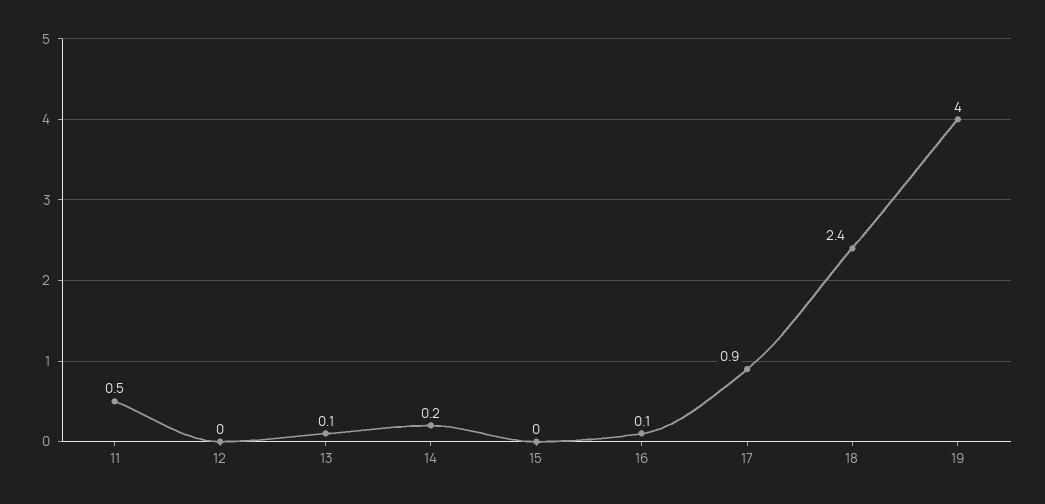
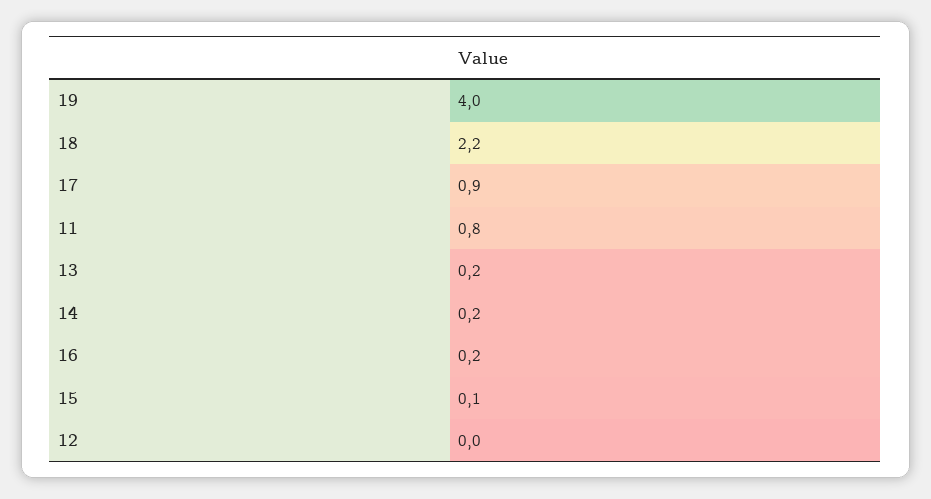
  {
-   "11": 0.5,
+   "11": 0.8,
    "12": 0,
-   "13": 0.1,
+   "13": 0.2,
    "14": 0.2,
-   "15": 0,
+   "15": 0.1,
-   "16": 0.1,
+   "16": 0.2,
    "17": 0.9,
-   "18": 2.4,
+   "18": 2.2,
    "19": 4
  }

